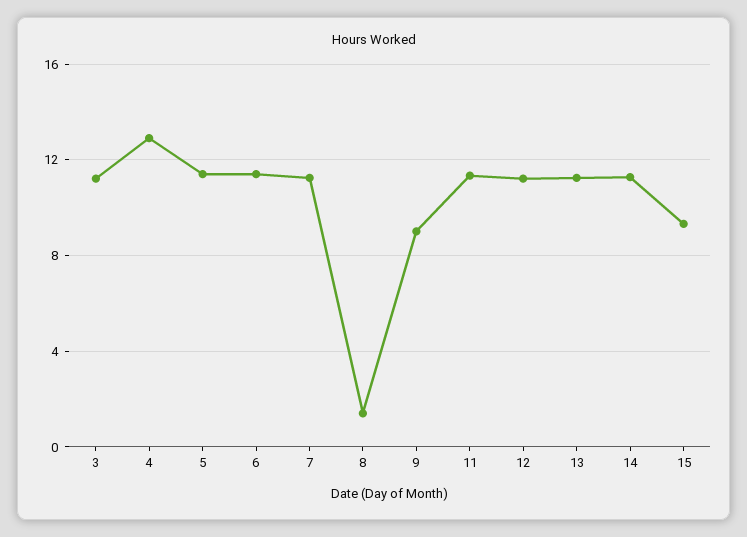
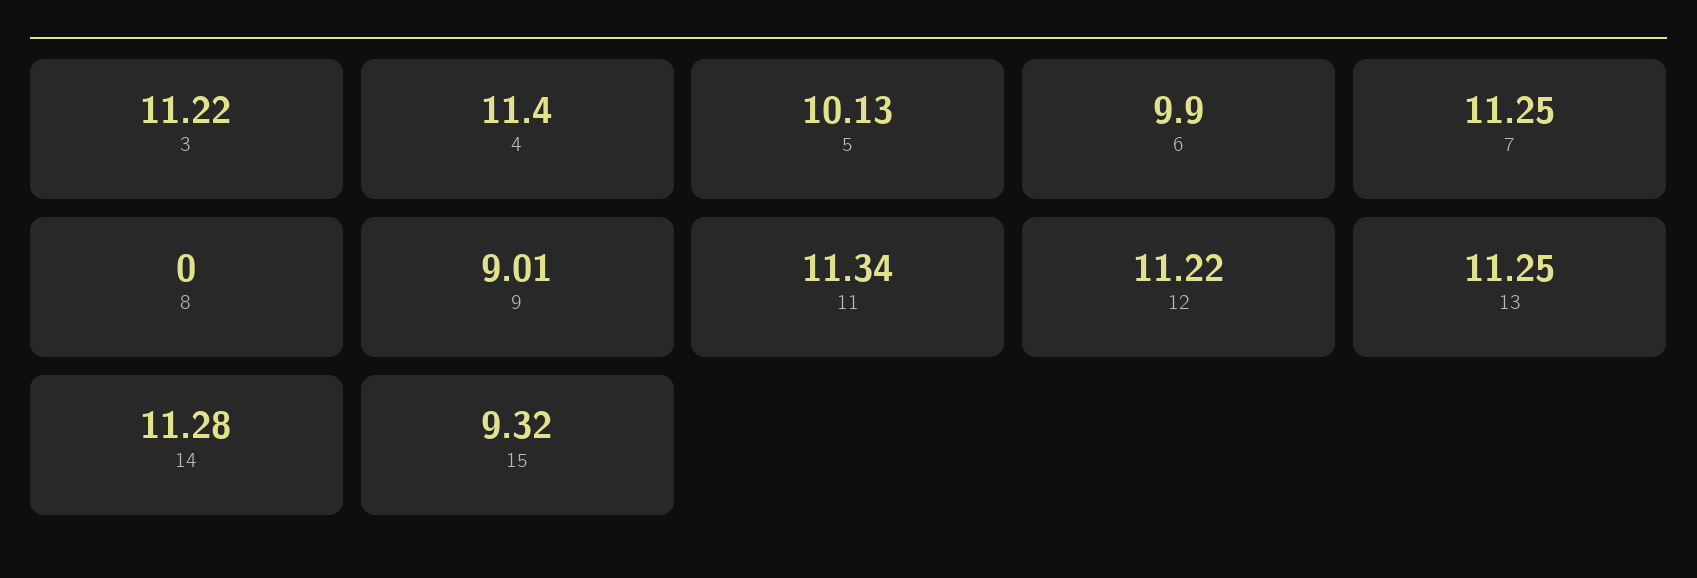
  {
    "3": 11.22,
-   "4": 13,
+   "4": 11.4,
-   "5": 11.5,
+   "5": 10.13,
-   "6": 11.5,
+   "6": 9.9,
    "7": 11.25,
-   "8": 1.5,
+   "8": 0,
    "9": 9.01,
    "11": 11.34,
    "12": 11.22,
    "13": 11.25,
    "14": 11.28,
    "15": 9.32
  }

